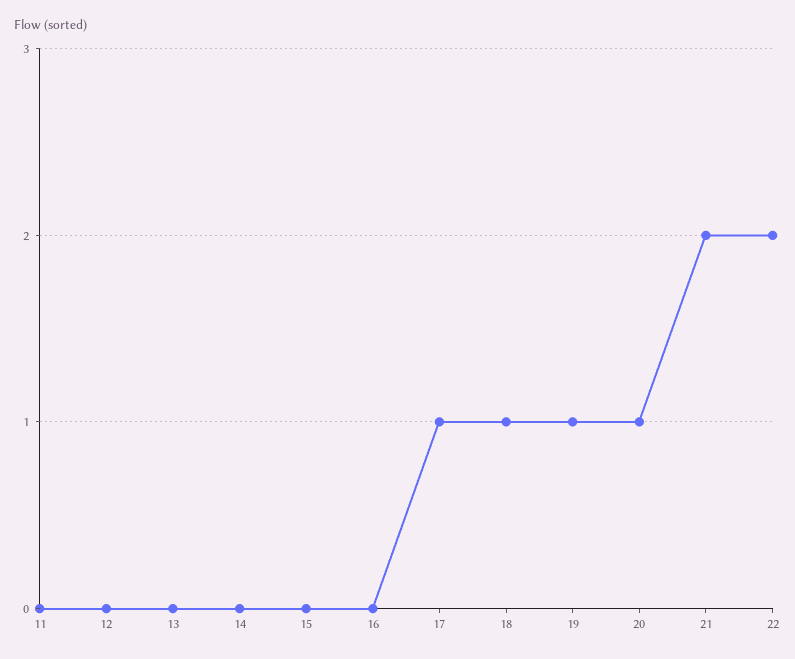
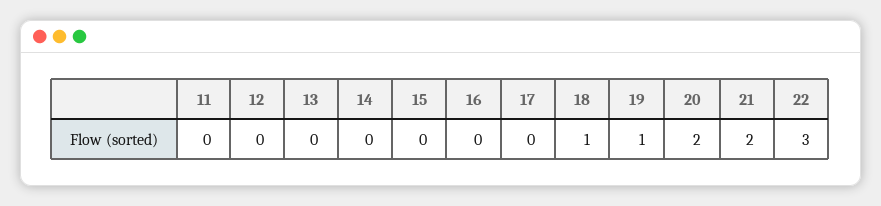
  {
    "11": 0,
    "12": 0,
    "13": 0,
    "14": 0,
    "15": 0,
    "16": 0,
-   "17": 1,
+   "17": 0,
    "18": 1,
    "19": 1,
-   "20": 1,
+   "20": 2,
    "21": 2,
-   "22": 2
+   "22": 3
  }

